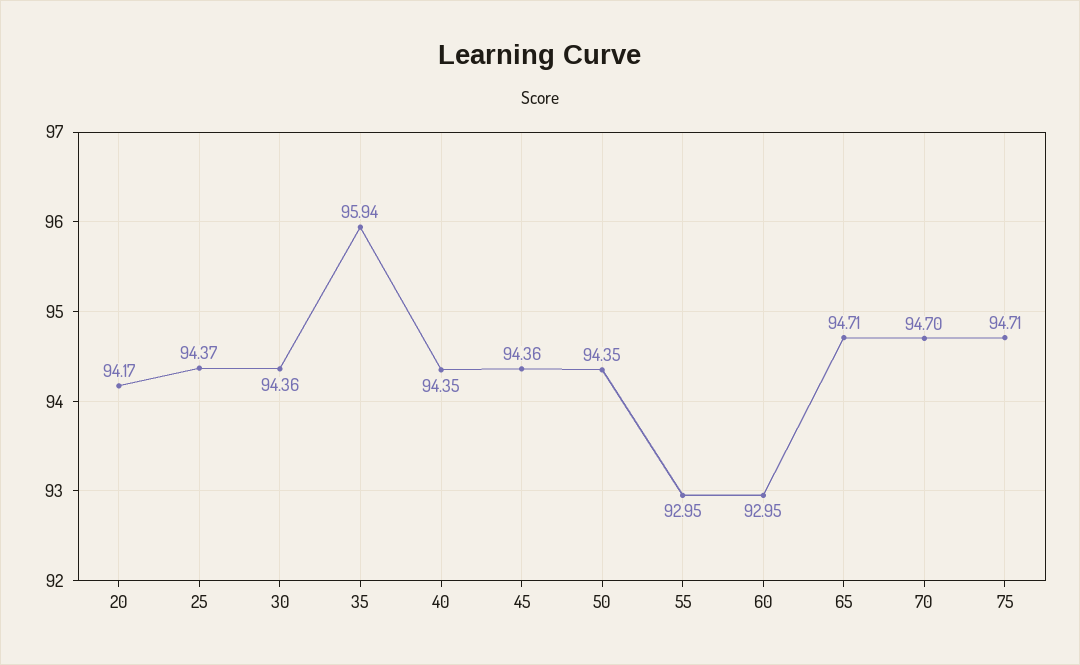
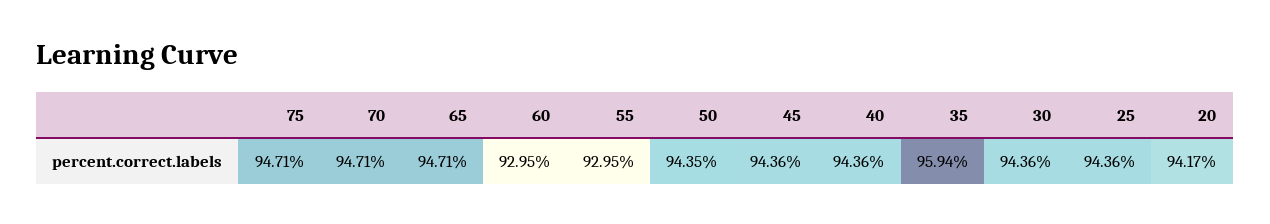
  {
    "20": 94.17,
-   "25": 94.37,
+   "25": 94.36,
    "30": 94.36,
    "35": 95.94,
-   "40": 94.35,
+   "40": 94.36,
    "45": 94.36,
    "50": 94.35,
    "55": 92.95,
    "60": 92.95,
    "65": 94.71,
-   "70": 94.7,
+   "70": 94.71,
    "75": 94.71
  }

